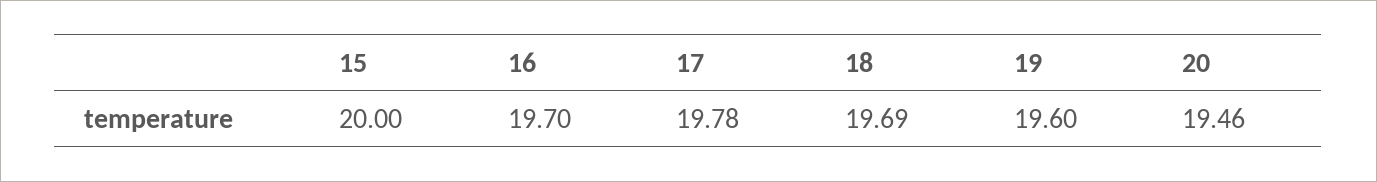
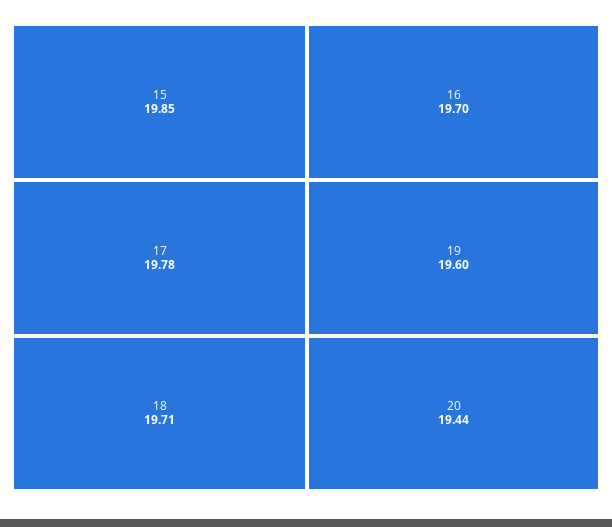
  {
-   "15": 20,
+   "15": 19.85,
    "16": 19.7,
    "17": 19.78,
-   "18": 19.69,
+   "18": 19.71,
    "19": 19.6,
-   "20": 19.46
+   "20": 19.44
  }

